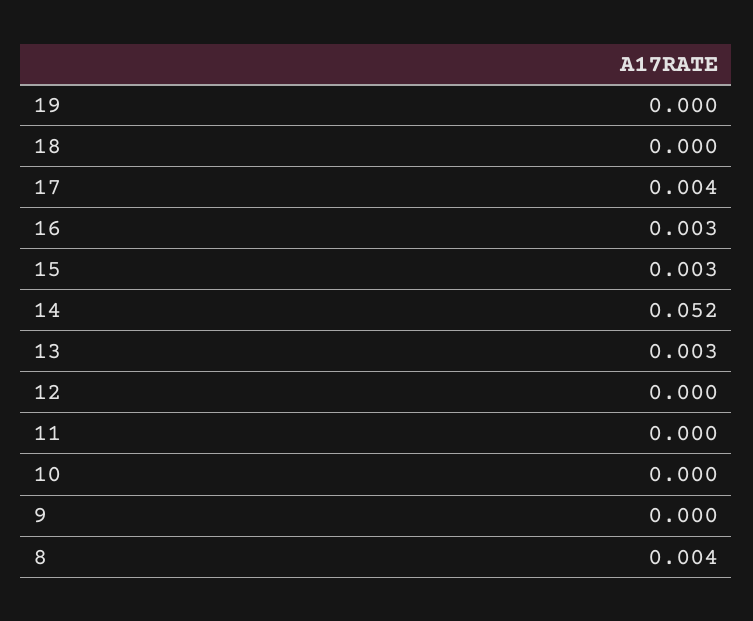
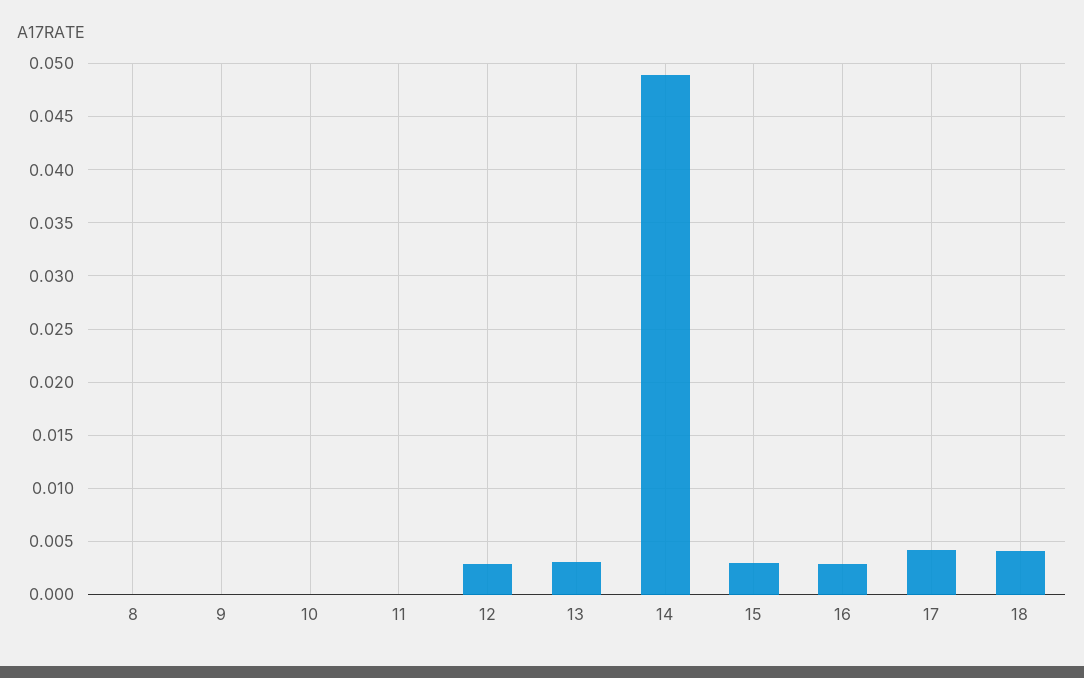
  {
-   "19": 0,
-   "18": 0,
+   "18": 0.004,
    "17": 0.004,
    "16": 0.003,
    "15": 0.003,
-   "14": 0.052,
+   "14": 0.049,
    "13": 0.003,
-   "12": 0,
+   "12": 0.003,
    "11": 0,
    "10": 0,
    "9": 0,
-   "8": 0.004
+   "8": 0
  }

